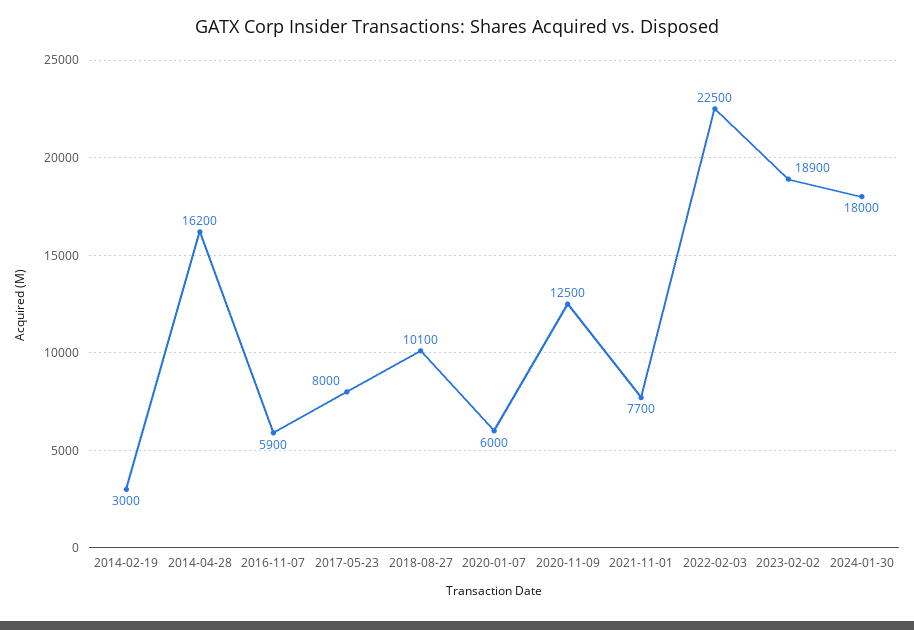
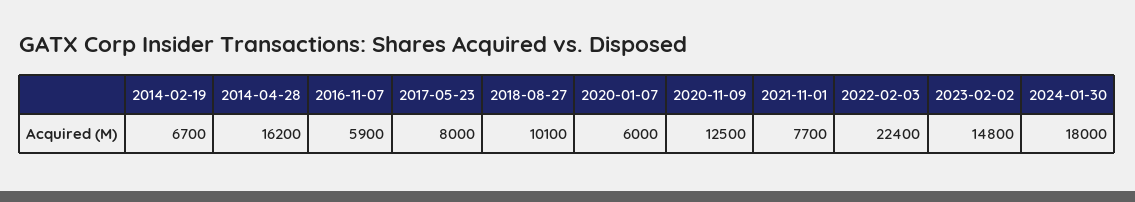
  {
-   "2014-02-19": 3000,
+   "2014-02-19": 6700,
    "2014-04-28": 16200,
    "2016-11-07": 5900,
    "2017-05-23": 8000,
    "2018-08-27": 10100,
    "2020-01-07": 6000,
    "2020-11-09": 12500,
    "2021-11-01": 7700,
-   "2022-02-03": 22500,
+   "2022-02-03": 22400,
-   "2023-02-02": 18900,
+   "2023-02-02": 14800,
    "2024-01-30": 18000
  }

